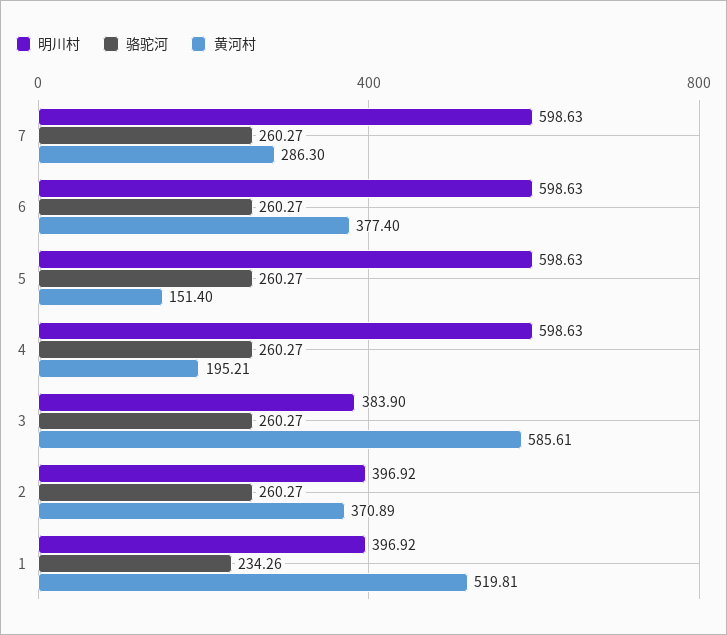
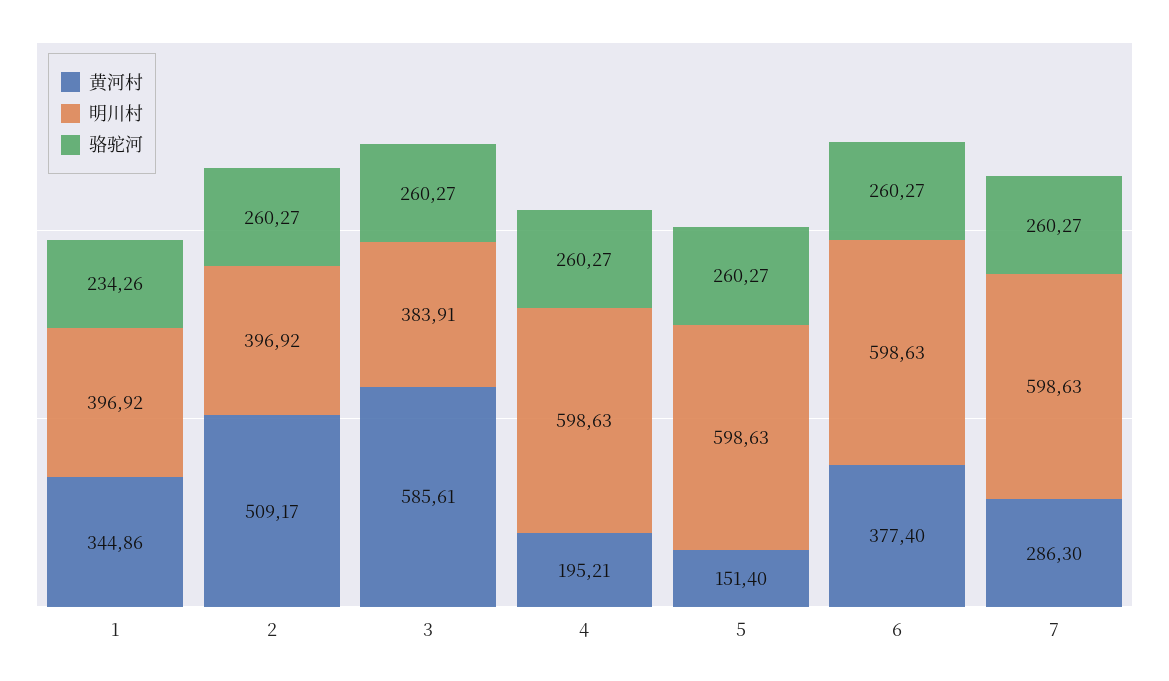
  {
    "明川村": {
      "7": 598.63,
      "6": 598.63,
      "5": 598.63,
      "4": 598.63,
-     "3": 383.9,
+     "3": 383.91,
      "2": 396.92,
      "1": 396.92
    },
    "骆驼河": {
      "7": 260.27,
      "6": 260.27,
      "5": 260.27,
      "4": 260.27,
      "3": 260.27,
      "2": 260.27,
      "1": 234.26
    },
    "黄河村": {
      "7": 286.3,
      "6": 377.4,
      "5": 151.4,
      "4": 195.21,
      "3": 585.61,
-     "2": 370.89,
+     "2": 509.17,
-     "1": 519.81
+     "1": 344.86
    }
  }

